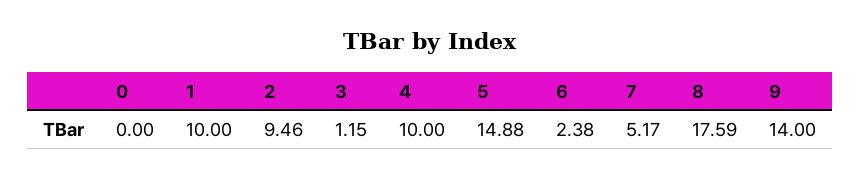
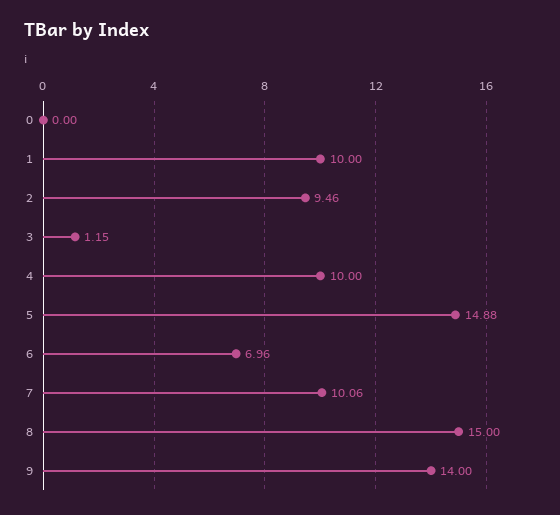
  {
    "0": 0,
    "1": 10,
    "2": 9.46,
    "3": 1.15,
    "4": 10,
    "5": 14.88,
-   "6": 2.38,
+   "6": 6.96,
-   "7": 5.17,
+   "7": 10.06,
-   "8": 17.59,
+   "8": 15,
    "9": 14
  }

